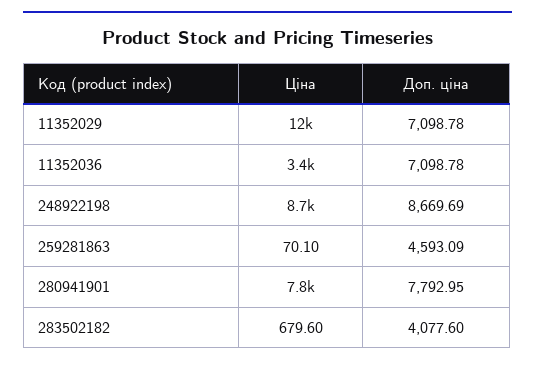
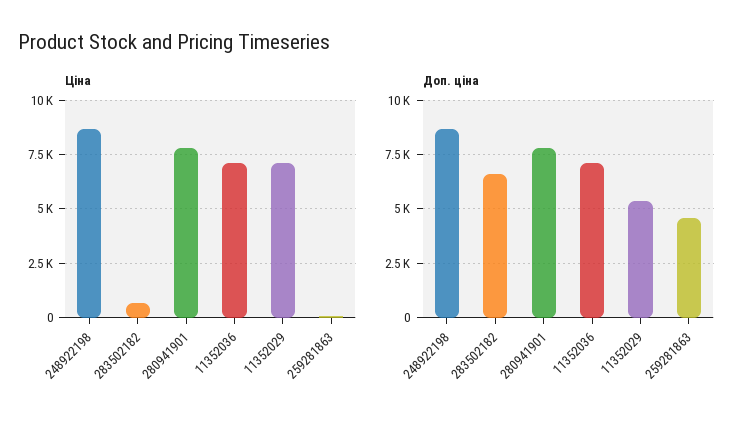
  {
    "Ціна": {
-     "11352029": 12000,
+     "11352029": 7000,
-     "11352036": 3400,
+     "11352036": 7000,
      "248922198": 8700,
      "259281863": 70.1,
      "280941901": 7800,
      "283502182": 679.6
    },
    "Доп. ціна": {
-     "11352029": 7098.78,
+     "11352029": 5500,
      "11352036": 7098.78,
      "248922198": 8669.69,
      "259281863": 4593.09,
      "280941901": 7792.95,
-     "283502182": 4077.6
+     "283502182": 6500
    }
  }

